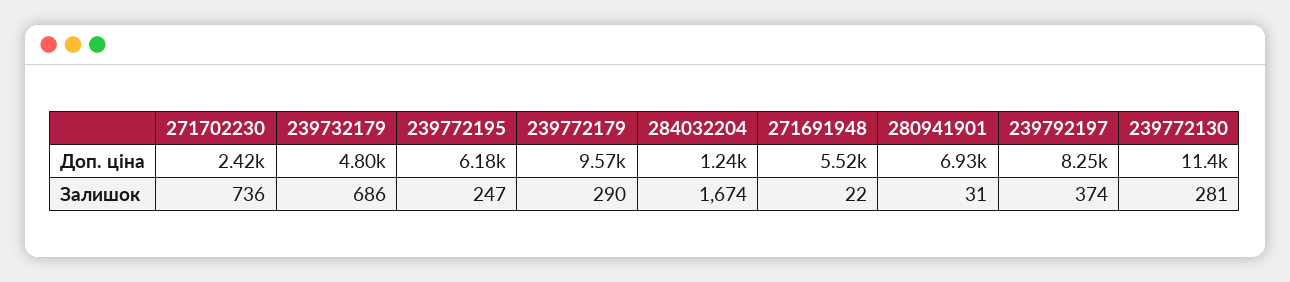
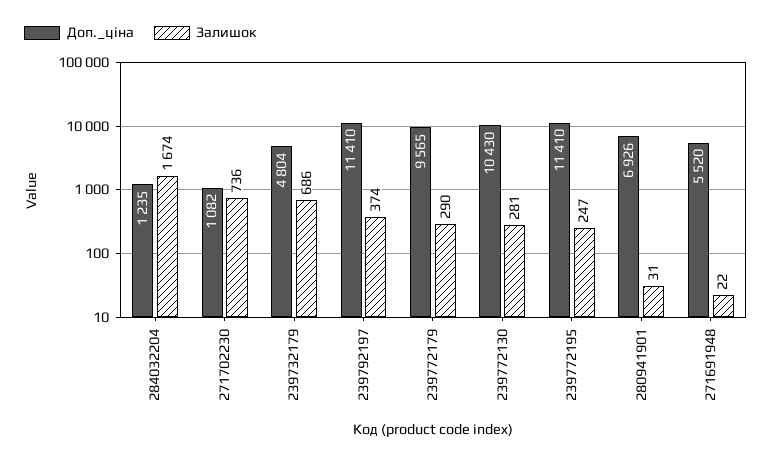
  {
    "Доп. ціна": {
-     "271702230": 2420,
+     "271702230": 1082,
      "239732179": 4804,
-     "239772195": 6180,
+     "239772195": 11410,
      "239772179": 9565,
      "284032204": 1235,
      "271691948": 5520,
      "280941901": 6926,
-     "239792197": 8250,
+     "239792197": 11410,
-     "239772130": 11400
+     "239772130": 10430
    },
    "Залишок": {
      "271702230": 736,
      "239732179": 686,
      "239772195": 247,
      "239772179": 290,
      "284032204": 1674,
      "271691948": 22,
      "280941901": 31,
      "239792197": 374,
      "239772130": 281
    }
  }

